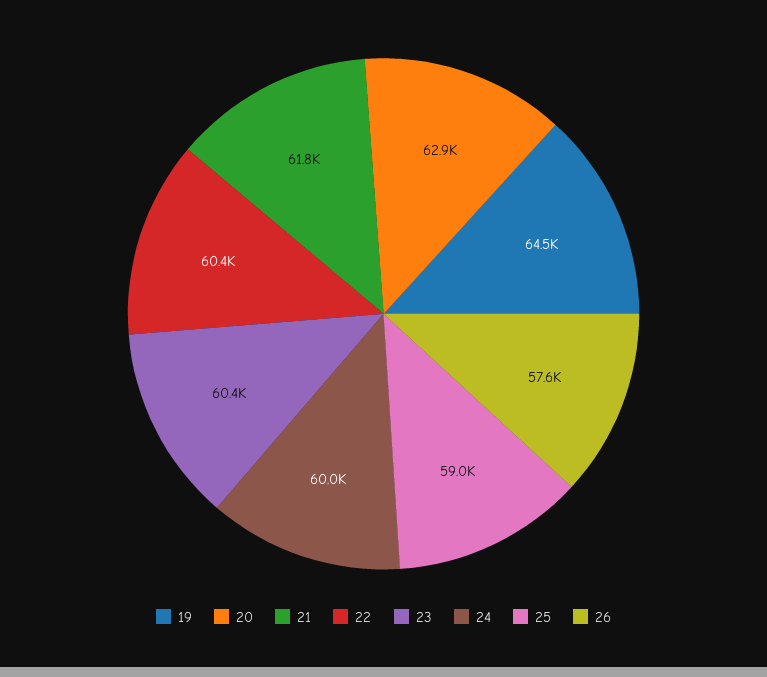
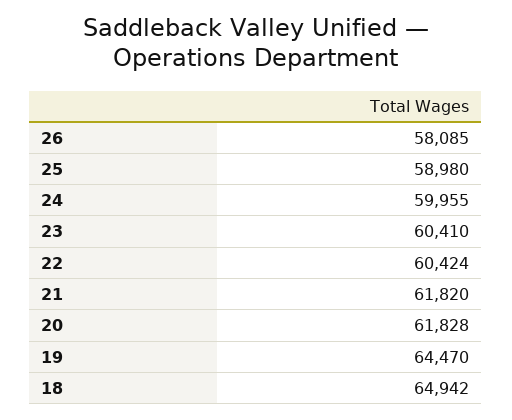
  {
    "19": 64470,
-   "20": 62900,
+   "20": 61828,
    "21": 61820,
    "22": 60424,
    "23": 60410,
    "24": 59955,
    "25": 58980,
-   "26": 57600
+   "26": 58085,
+   "18": 64942
  }

